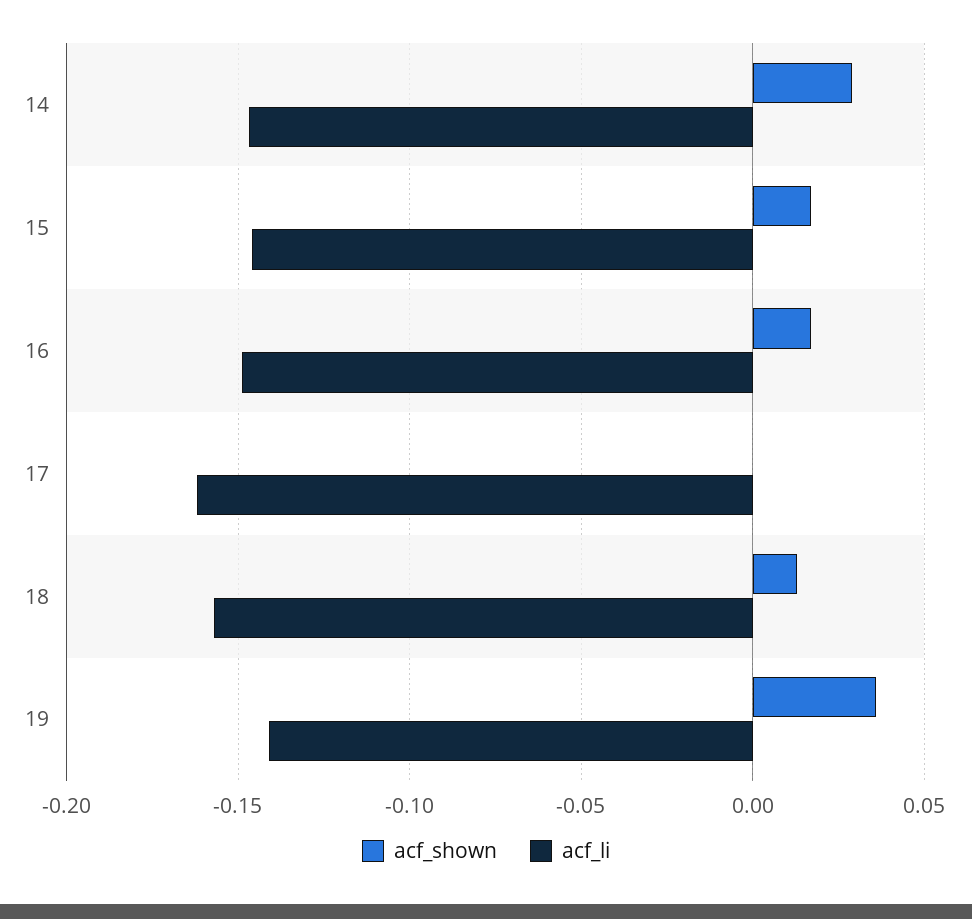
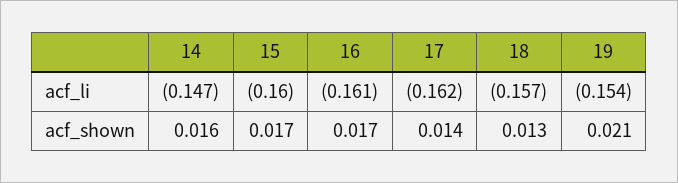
  {
    "acf_shown": {
-     "14": 0.03,
+     "14": 0.016,
      "15": 0.017,
      "16": 0.017,
-     "17": 0,
+     "17": 0.014,
      "18": 0.013,
-     "19": 0.035
+     "19": 0.021
    },
    "acf_li": {
      "14": -0.147,
-     "15": -0.145,
+     "15": -0.16,
-     "16": -0.15,
+     "16": -0.161,
      "17": -0.162,
      "18": -0.157,
-     "19": -0.14
+     "19": -0.154
    }
  }

